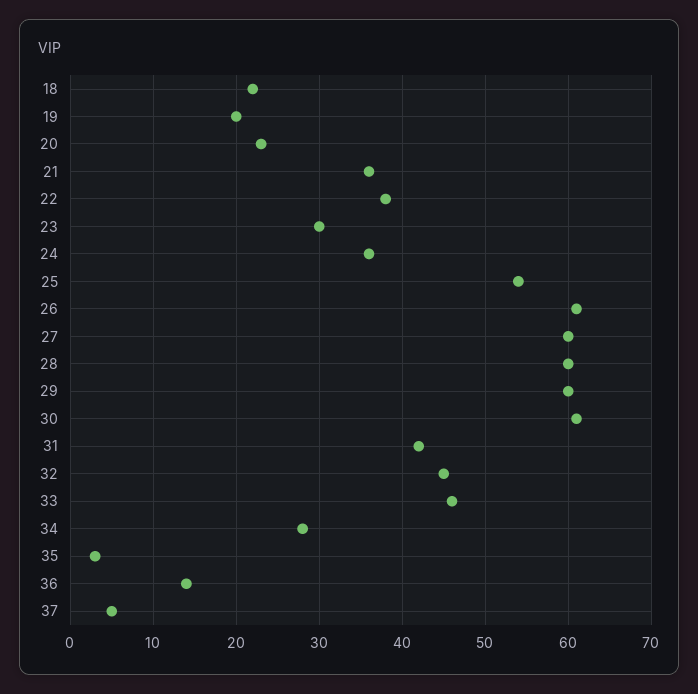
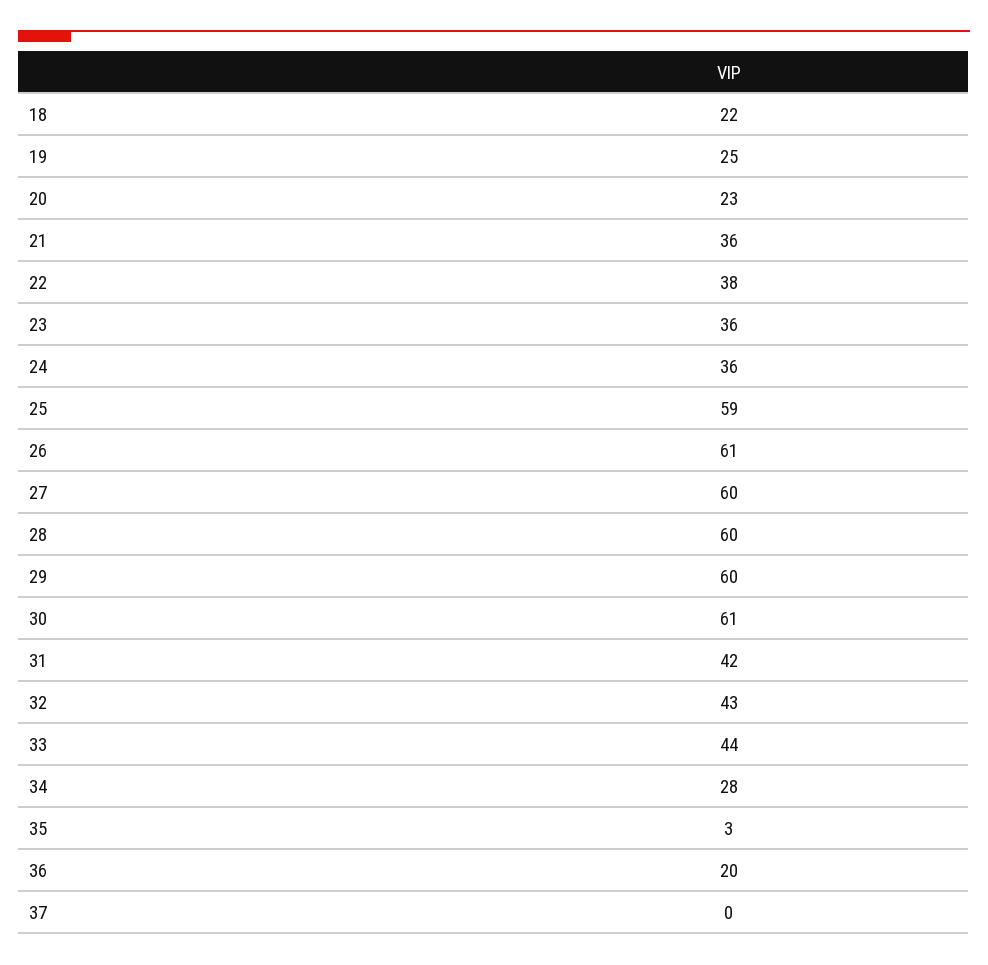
  {
    "18": 22,
-   "19": 20,
+   "19": 25,
    "20": 23,
    "21": 36,
    "22": 38,
-   "23": 30,
+   "23": 36,
    "24": 36,
-   "25": 54,
+   "25": 59,
    "26": 61,
    "27": 60,
    "28": 60,
    "29": 60,
    "30": 61,
    "31": 42,
-   "32": 45,
+   "32": 43,
-   "33": 46,
+   "33": 44,
    "34": 28,
    "35": 3,
-   "36": 14,
+   "36": 20,
-   "37": 5
+   "37": 0
  }

